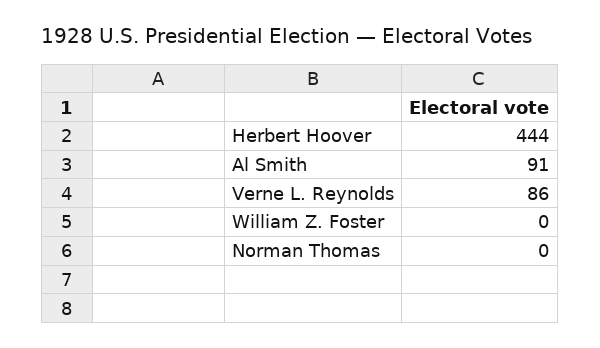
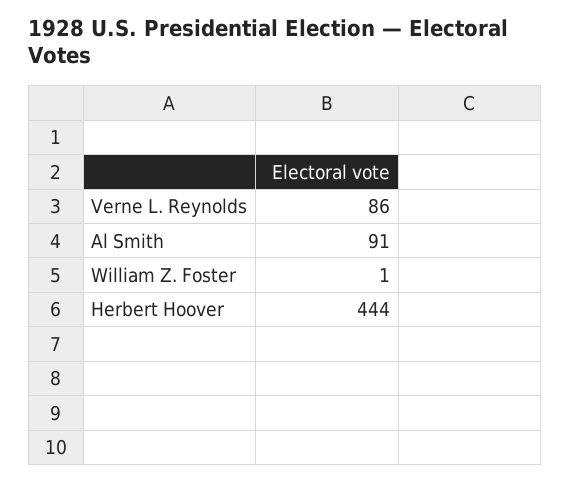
  {
    "Herbert Hoover": 444,
    "Al Smith": 91,
    "Verne L. Reynolds": 86,
-   "William Z. Foster": 0,
+   "William Z. Foster": 1
-   "Norman Thomas": 0
  }

